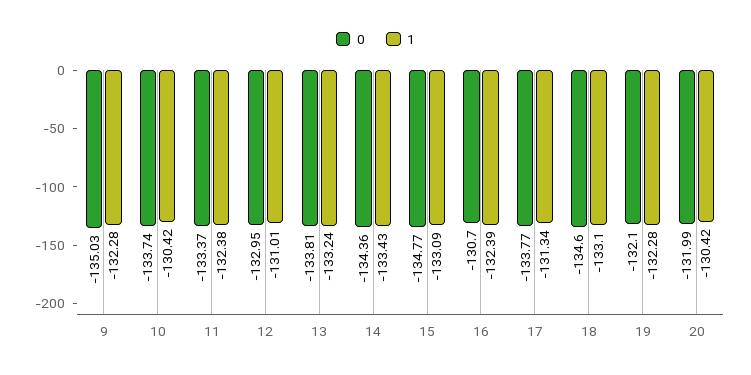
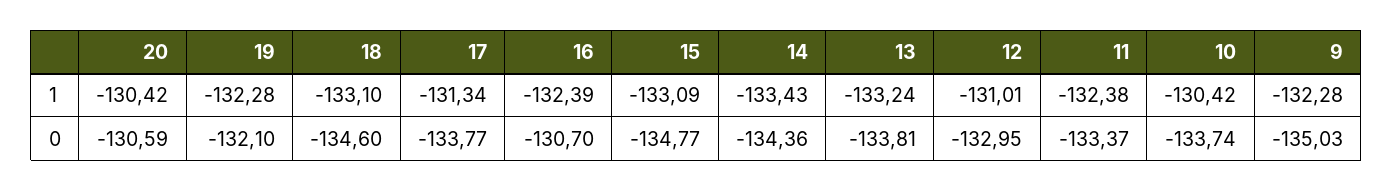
  {
    "0": {
      "9": -135.03,
      "10": -133.74,
      "11": -133.37,
      "12": -132.95,
      "13": -133.81,
      "14": -134.36,
      "15": -134.77,
      "16": -130.7,
      "17": -133.77,
      "18": -134.6,
      "19": -132.1,
-     "20": -131.99
+     "20": -130.59
    },
    "1": {
      "9": -132.28,
      "10": -130.42,
      "11": -132.38,
      "12": -131.01,
      "13": -133.24,
      "14": -133.43,
      "15": -133.09,
      "16": -132.39,
      "17": -131.34,
      "18": -133.1,
      "19": -132.28,
      "20": -130.42
    }
  }

